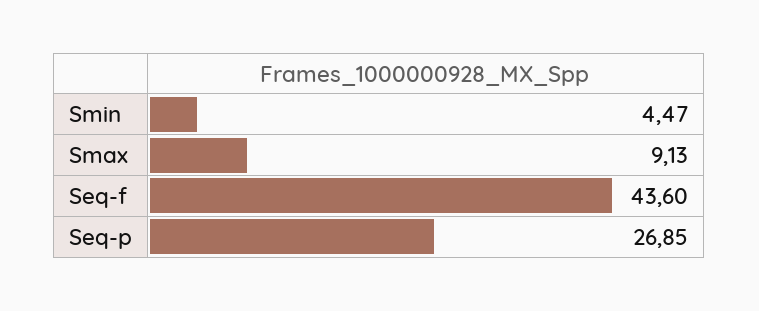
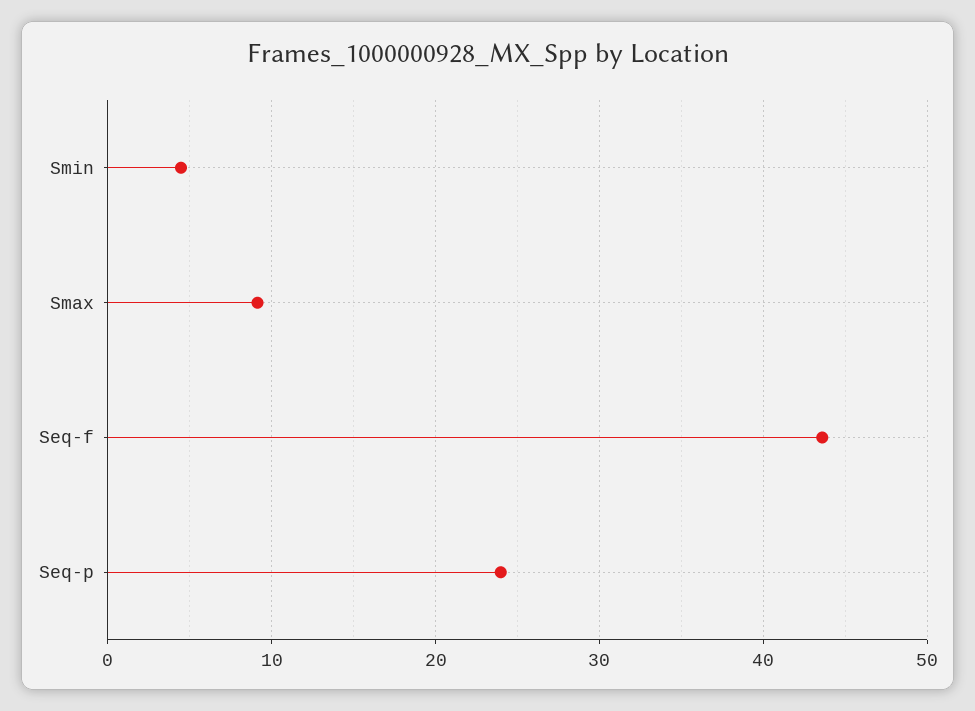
  {
    "Smin": 4.47,
    "Smax": 9.13,
    "Seq-f": 43.6,
-   "Seq-p": 26.85
+   "Seq-p": 24
  }

